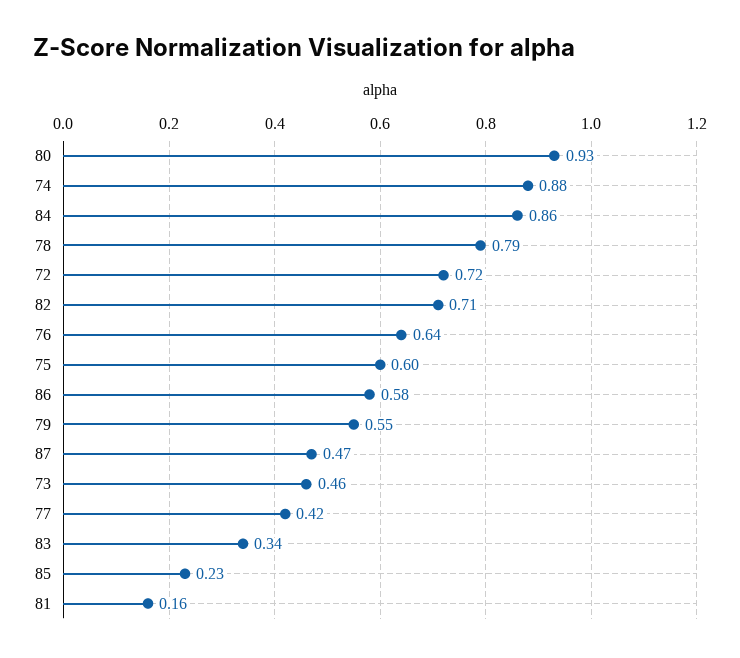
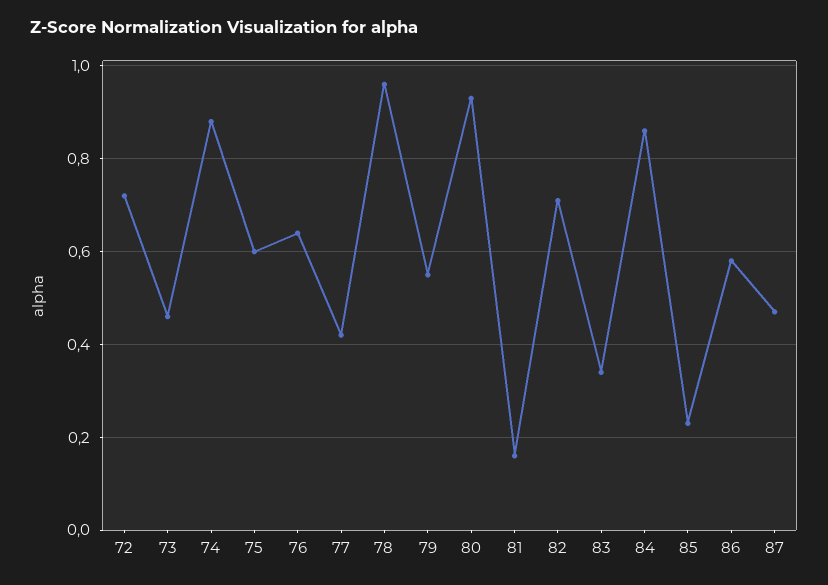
  {
    "80": 0.93,
    "74": 0.88,
    "84": 0.86,
-   "78": 0.79,
+   "78": 0.95,
    "72": 0.72,
    "82": 0.71,
    "76": 0.64,
    "75": 0.6,
    "86": 0.58,
    "79": 0.55,
    "87": 0.47,
    "73": 0.46,
    "77": 0.42,
    "83": 0.34,
    "85": 0.23,
    "81": 0.16
  }

